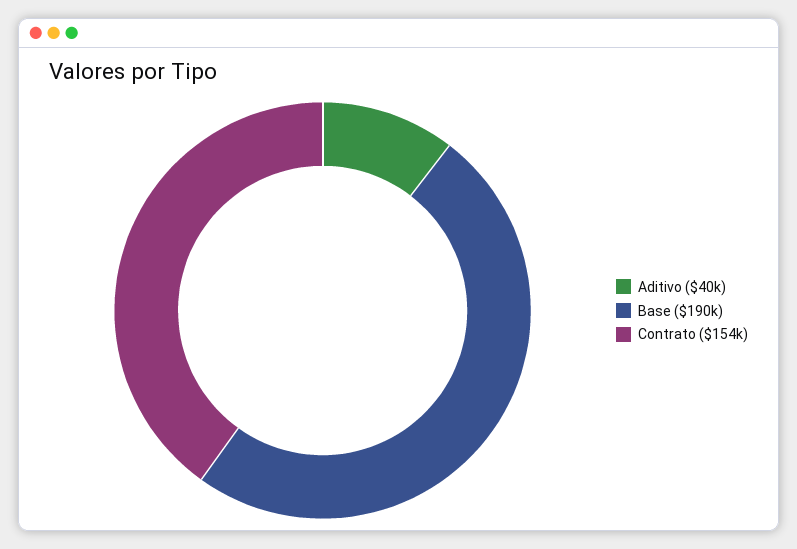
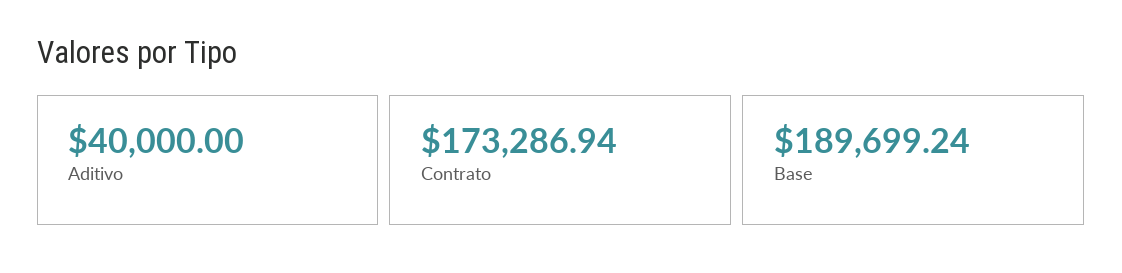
  {
    "Aditivo": 40000,
    "Base": 189699.24,
-   "Contrato": 154000
+   "Contrato": 173286.94
  }

